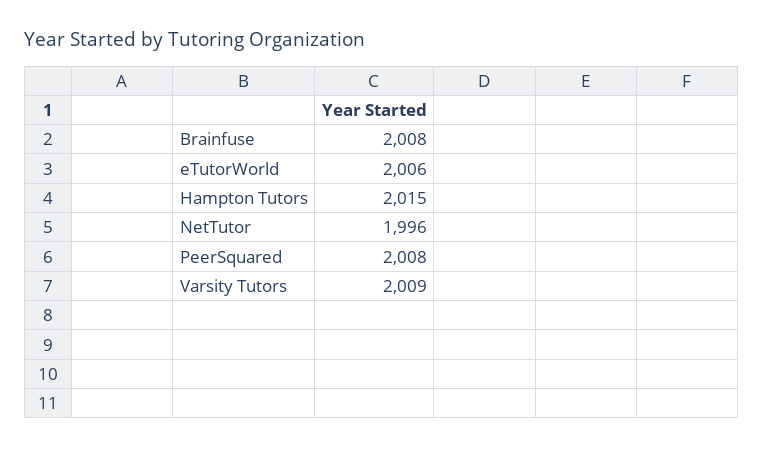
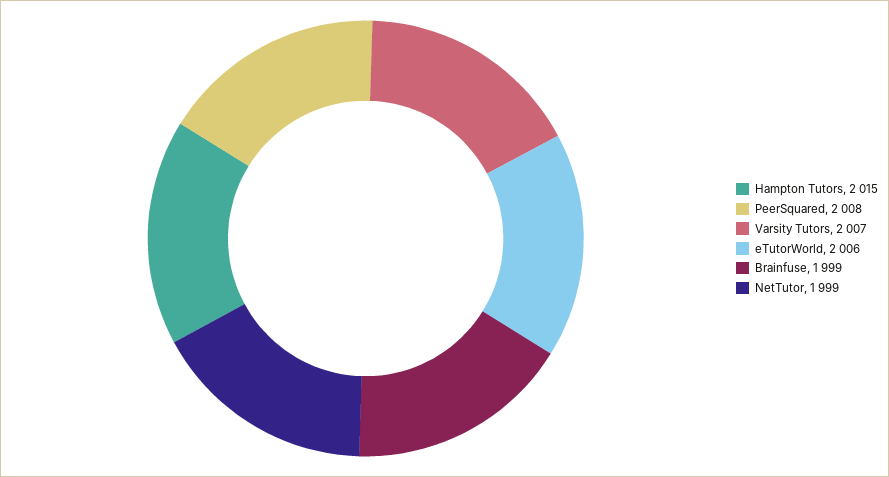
  {
-   "Brainfuse": 2008,
+   "Brainfuse": 1999,
    "eTutorWorld": 2006,
    "Hampton Tutors": 2015,
-   "NetTutor": 1996,
+   "NetTutor": 1999,
    "PeerSquared": 2008,
-   "Varsity Tutors": 2009
+   "Varsity Tutors": 2007
  }

